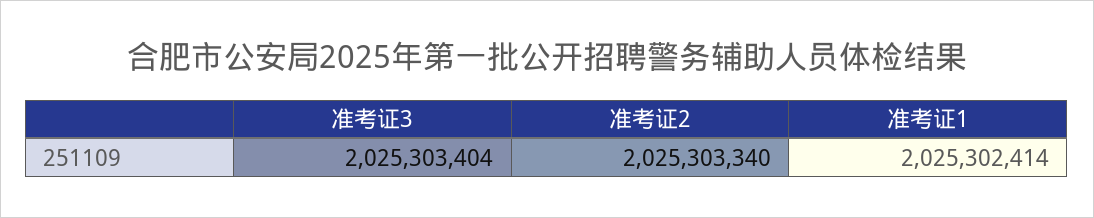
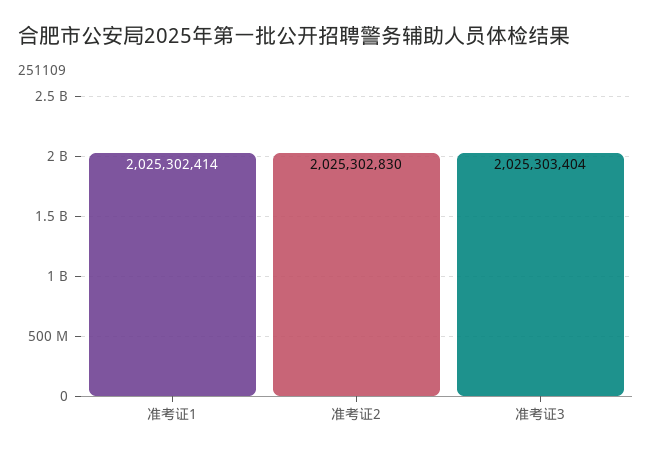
  {
    "准考证3": 2025303404,
-   "准考证2": 2025303340,
+   "准考证2": 2025302830,
    "准考证1": 2025302414
  }

